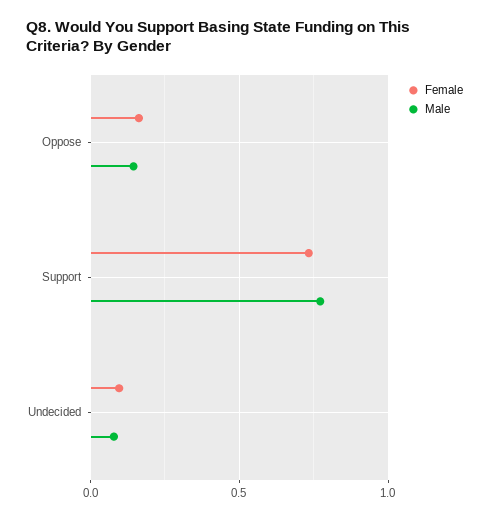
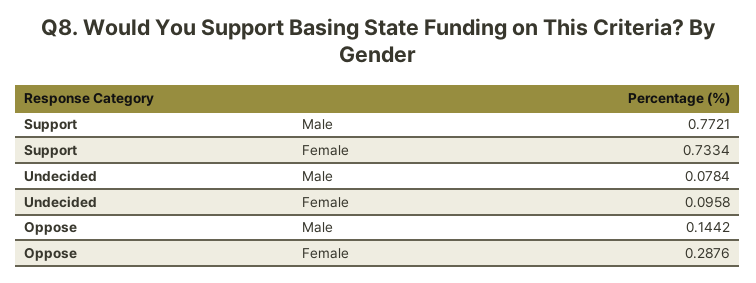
  {
    "Female": {
-     "Oppose": 0.15,
+     "Oppose": 0.2876,
      "Support": 0.7334,
      "Undecided": 0.0958
    },
    "Male": {
      "Oppose": 0.1442,
      "Support": 0.7721,
      "Undecided": 0.0784
    }
  }

